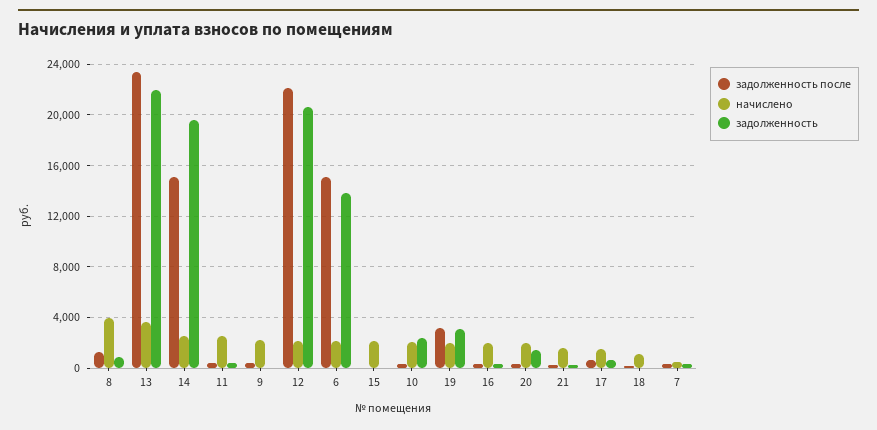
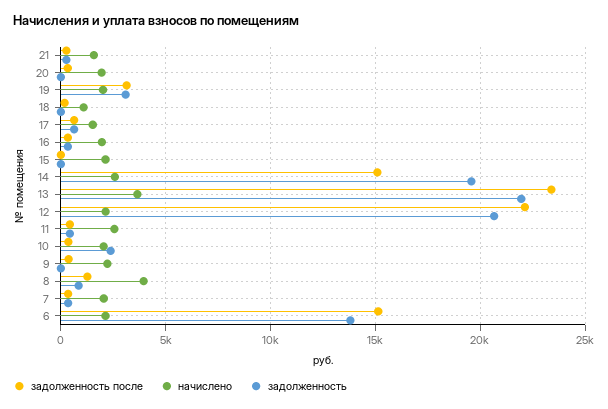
  {
    "задолженность после": {
      "8": 1500,
      "13": 23500,
      "14": 15000,
      "11": 500,
      "9": 500,
      "12": 22000,
      "6": 15000,
      "15": 0,
      "10": 500,
      "19": 3000,
      "16": 500,
      "20": 500,
      "21": 500,
      "17": 500,
      "18": 0,
      "7": 500
    },
    "начислено": {
      "8": 4000,
      "13": 3500,
      "14": 2500,
      "11": 2500,
      "9": 2000,
      "12": 2000,
      "6": 2000,
      "15": 2000,
      "10": 2000,
      "19": 2000,
      "16": 2000,
      "20": 2000,
      "21": 1500,
      "17": 1500,
      "18": 1000,
-     "7": 500
+     "7": 2000
    },
    "задолженность": {
      "8": 1000,
      "13": 22000,
      "14": 19500,
      "11": 500,
      "9": 0,
      "12": 20500,
      "6": 14000,
      "15": 0,
      "10": 2500,
      "19": 3000,
      "16": 500,
-     "20": 1500,
+     "20": 0,
      "21": 500,
      "17": 500,
      "18": 0,
      "7": 500
    }
  }

